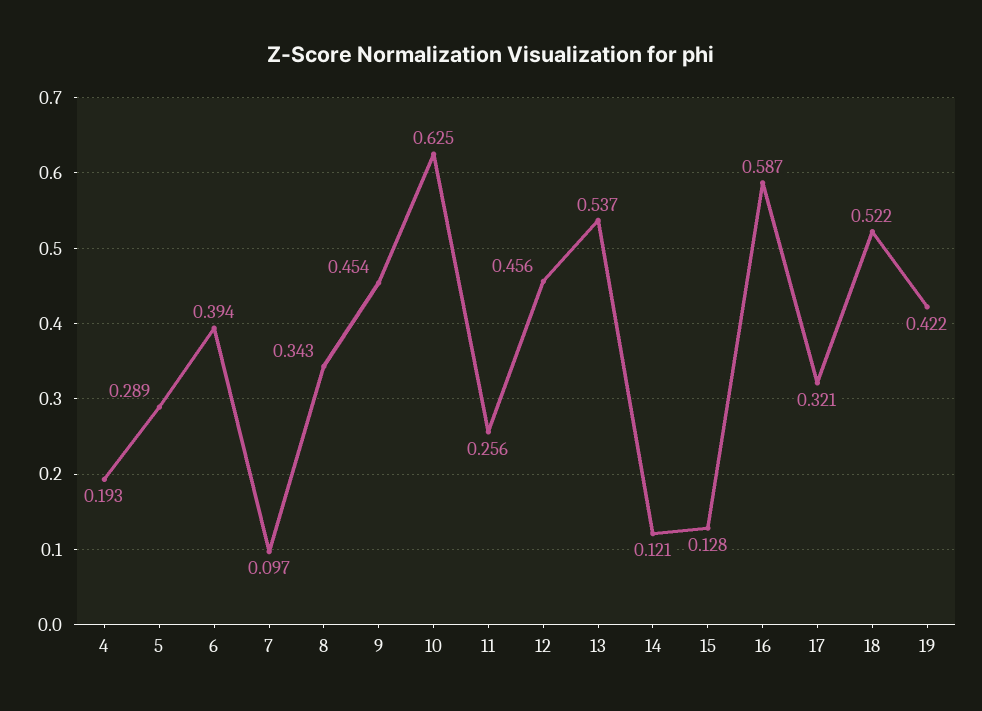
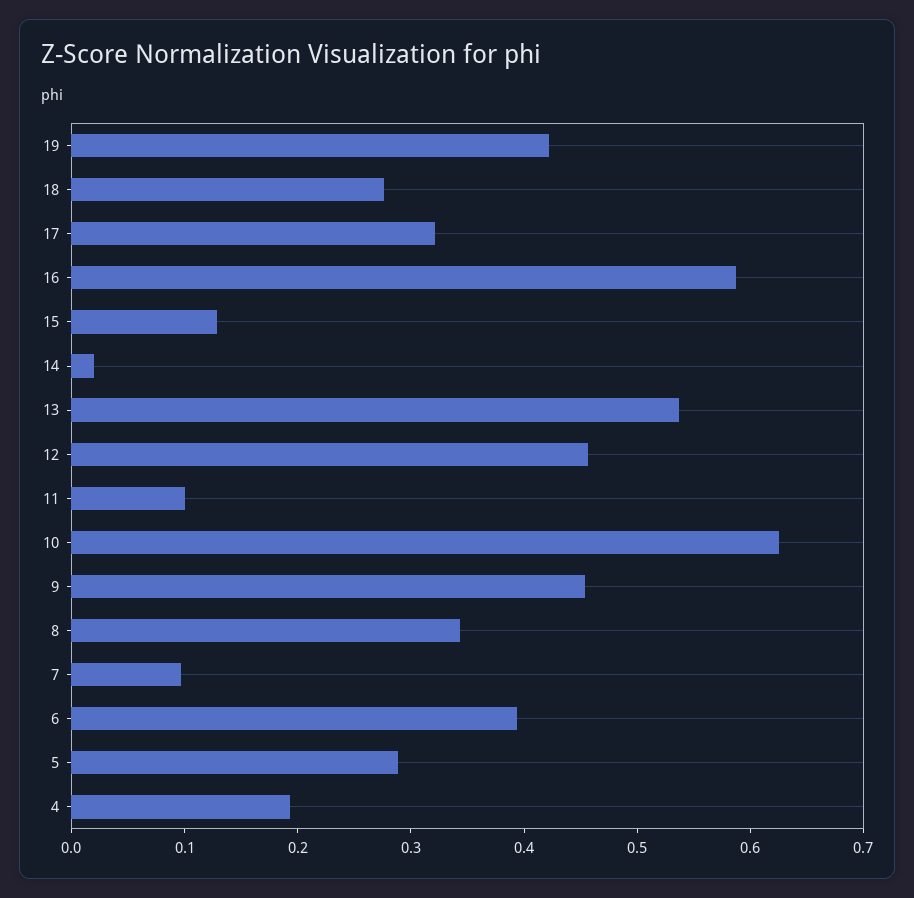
  {
    "4": 0.193,
    "5": 0.289,
    "6": 0.394,
    "7": 0.097,
    "8": 0.343,
    "9": 0.454,
    "10": 0.625,
-   "11": 0.256,
+   "11": 0.1,
    "12": 0.456,
    "13": 0.537,
-   "14": 0.121,
+   "14": 0.02,
    "15": 0.128,
    "16": 0.587,
    "17": 0.321,
-   "18": 0.522,
+   "18": 0.28,
    "19": 0.422
  }

